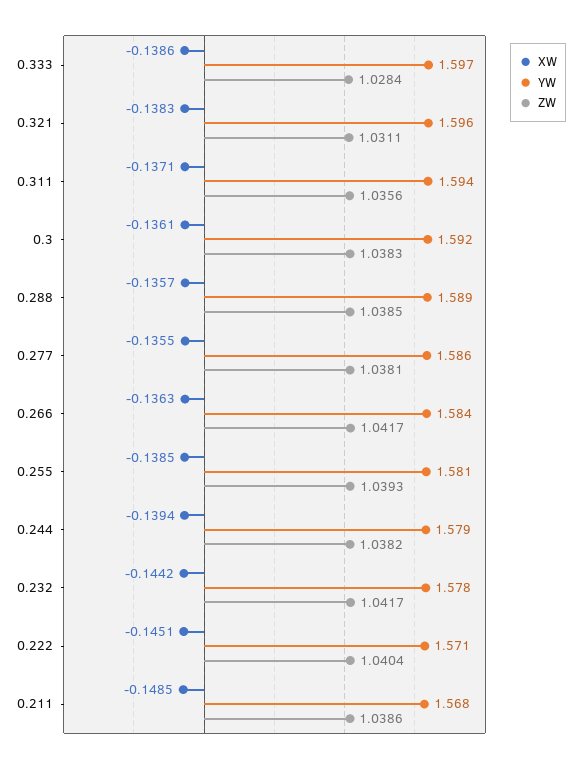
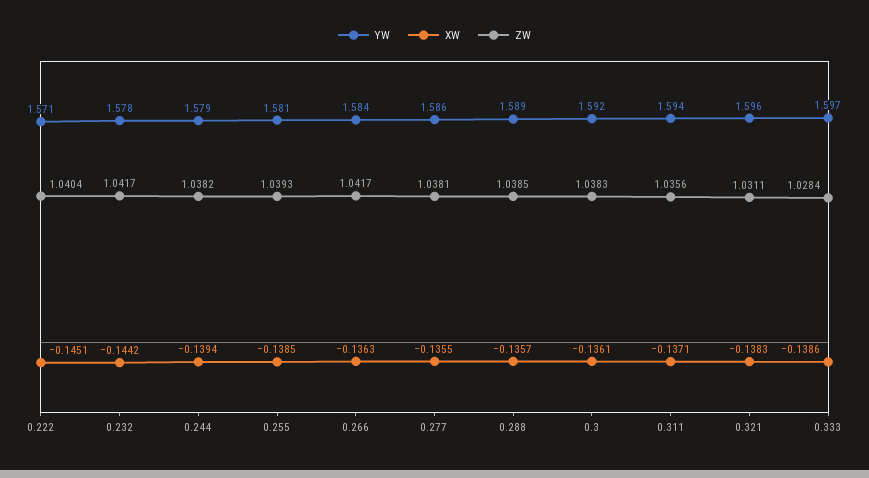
  {
    "XW": {
      "0.333": -0.1386,
      "0.321": -0.1383,
      "0.311": -0.1371,
      "0.3": -0.1361,
      "0.288": -0.1357,
      "0.277": -0.1355,
      "0.266": -0.1363,
      "0.255": -0.1385,
      "0.244": -0.1394,
      "0.232": -0.1442,
-     "0.222": -0.1451,
+     "0.222": -0.1451
-     "0.211": -0.1485
    },
    "YW": {
      "0.333": 1.597,
      "0.321": 1.596,
      "0.311": 1.594,
      "0.3": 1.592,
      "0.288": 1.589,
      "0.277": 1.586,
      "0.266": 1.584,
      "0.255": 1.581,
      "0.244": 1.579,
      "0.232": 1.578,
-     "0.222": 1.571,
+     "0.222": 1.571
-     "0.211": 1.568
    },
    "ZW": {
      "0.333": 1.0284,
      "0.321": 1.0311,
      "0.311": 1.0356,
      "0.3": 1.0383,
      "0.288": 1.0385,
      "0.277": 1.0381,
      "0.266": 1.0417,
      "0.255": 1.0393,
      "0.244": 1.0382,
      "0.232": 1.0417,
-     "0.222": 1.0404,
+     "0.222": 1.0404
-     "0.211": 1.0386
    }
  }

